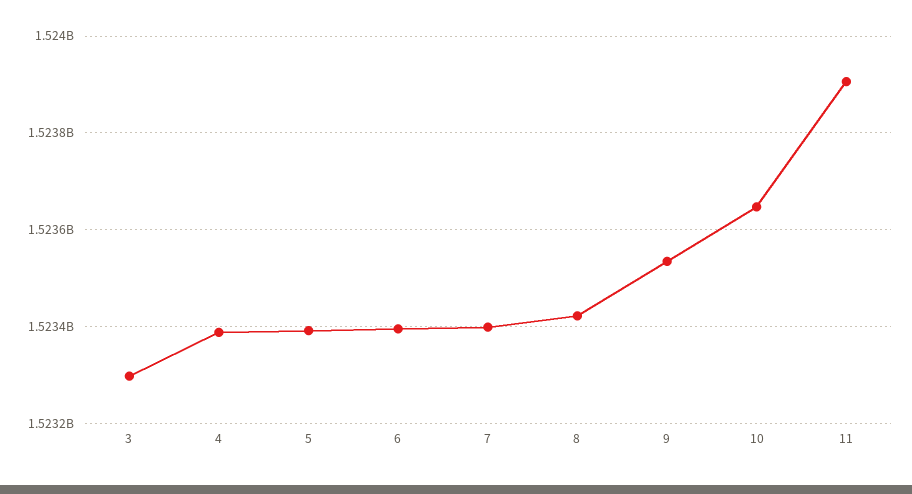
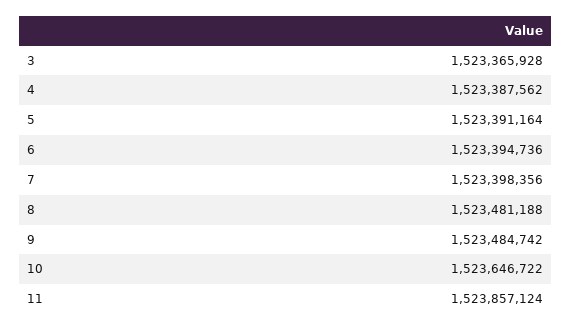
  {
-   "3": 1523300000,
+   "3": 1523365928,
    "4": 1523387562,
    "5": 1523391164,
    "6": 1523394736,
    "7": 1523398356,
-   "8": 1523420000,
+   "8": 1523481188,
-   "9": 1523540000,
+   "9": 1523484742,
    "10": 1523646722,
-   "11": 1523900000
+   "11": 1523857124
  }

